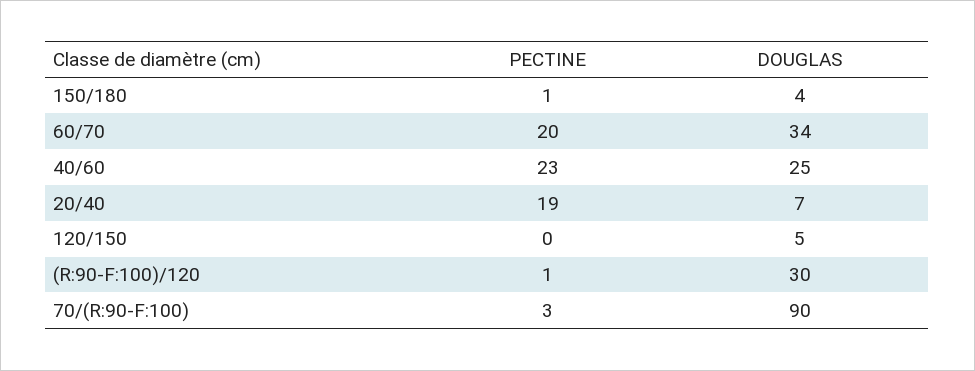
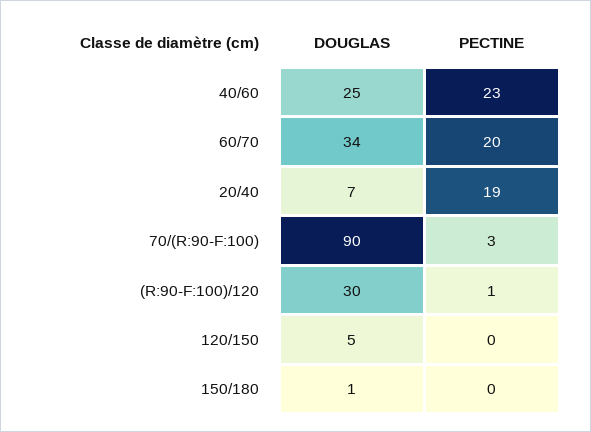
  {
    "PECTINE": {
-     "150/180": 1,
+     "150/180": 0,
      "60/70": 20,
      "40/60": 23,
      "20/40": 19,
      "120/150": 0,
      "(R:90-F:100)/120": 1,
      "70/(R:90-F:100)": 3
    },
    "DOUGLAS": {
-     "150/180": 4,
+     "150/180": 1,
      "60/70": 34,
      "40/60": 25,
      "20/40": 7,
      "120/150": 5,
      "(R:90-F:100)/120": 30,
      "70/(R:90-F:100)": 90
    }
  }

